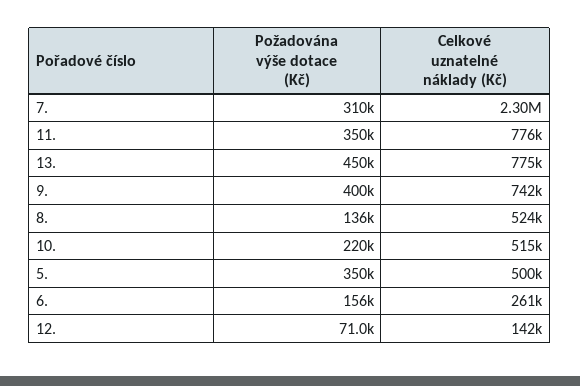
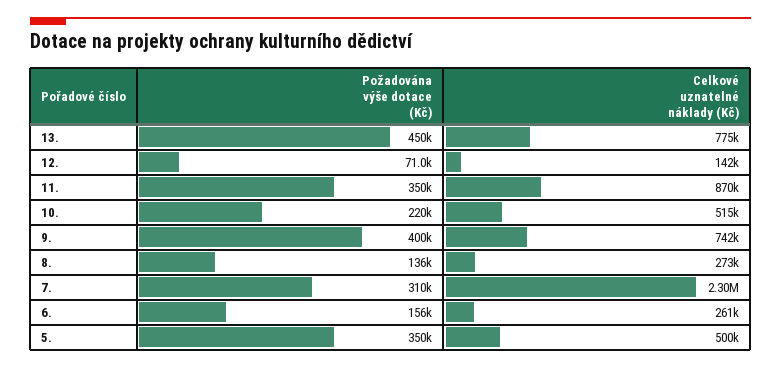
  {
    "Požadována výše dotace (Kč)": {
      "7.": 310000,
      "11.": 350000,
      "13.": 450000,
      "9.": 400000,
      "8.": 136000,
      "10.": 220000,
      "5.": 350000,
      "6.": 156000,
      "12.": 71000
    },
    "Celkové uznatelné náklady (Kč)": {
      "7.": 2300000,
-     "11.": 776000,
+     "11.": 870000,
      "13.": 775000,
      "9.": 742000,
-     "8.": 524000,
+     "8.": 273000,
      "10.": 515000,
      "5.": 500000,
      "6.": 261000,
      "12.": 142000
    }
  }

